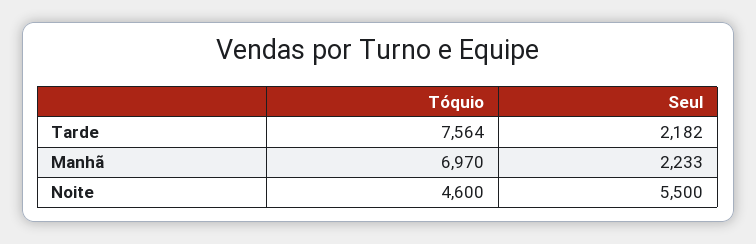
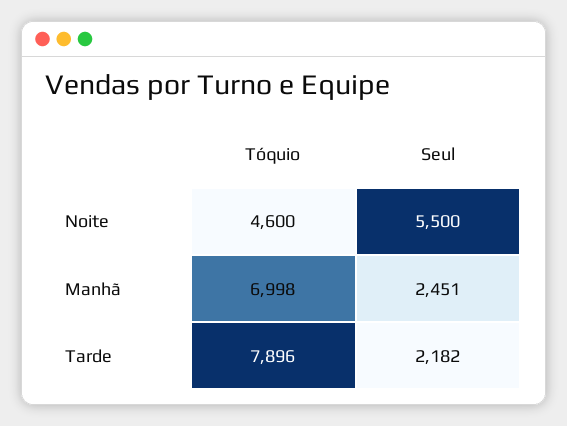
  {
    "Tóquio": {
-     "Tarde": 7564,
+     "Tarde": 7896,
-     "Manhã": 6970,
+     "Manhã": 6998,
      "Noite": 4600
    },
    "Seul": {
      "Tarde": 2182,
-     "Manhã": 2233,
+     "Manhã": 2451,
      "Noite": 5500
    }
  }

